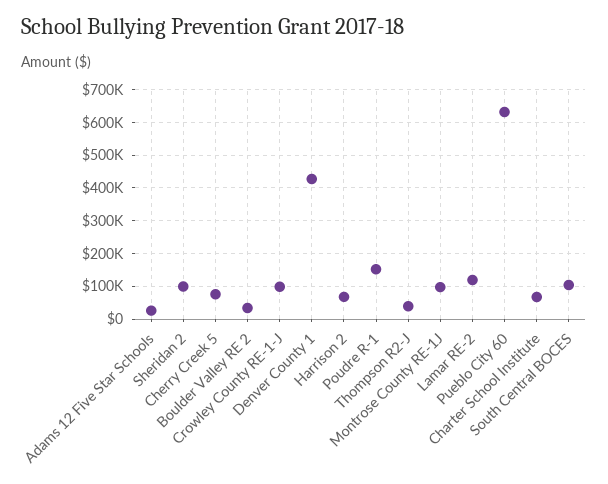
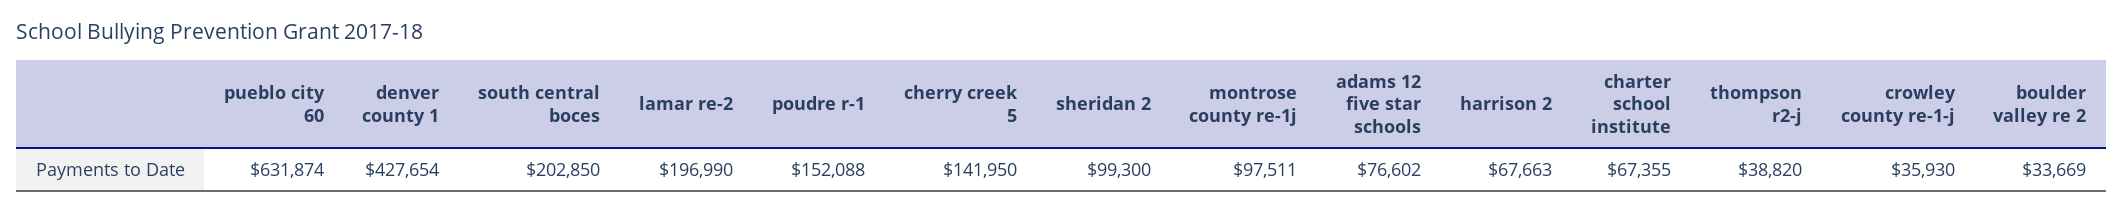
  {
-   "Adams 12 Five Star Schools": 20000,
+   "Adams 12 Five Star Schools": 76602,
    "Sheridan 2": 99300,
-   "Cherry Creek 5": 80000,
+   "Cherry Creek 5": 141950,
    "Boulder Valley RE 2": 33669,
-   "Crowley County RE-1-J": 100000,
+   "Crowley County RE-1-J": 35930,
    "Denver County 1": 427654,
    "Harrison 2": 67663,
    "Poudre R-1": 152088,
    "Thompson R2-J": 38820,
    "Montrose County RE-1J": 97511,
-   "Lamar RE-2": 120000,
+   "Lamar RE-2": 196990,
    "Pueblo City 60": 631874,
    "Charter School Institute": 67355,
-   "South Central BOCES": 100000
+   "South Central BOCES": 202850
  }

